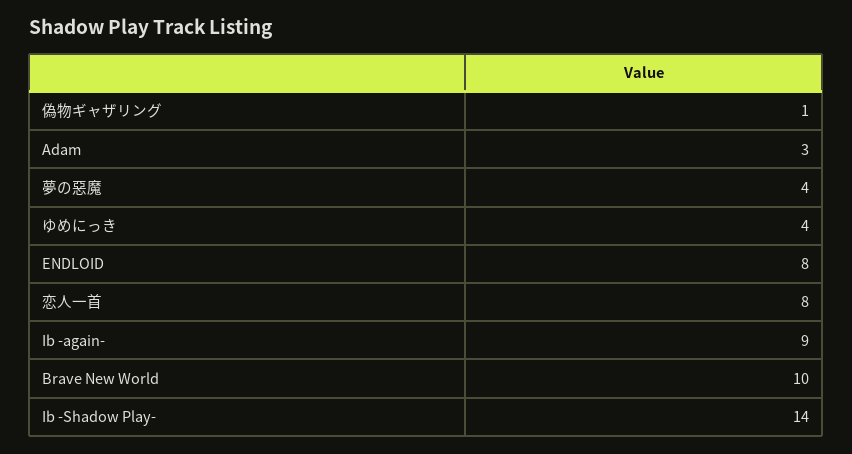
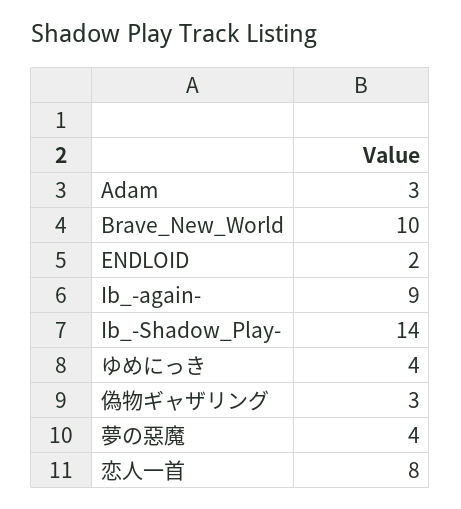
  {
-   "偽物ギャザリング": 1,
+   "偽物ギャザリング": 3,
    "Adam": 3,
    "夢の惡魔": 4,
    "ゆめにっき": 4,
-   "ENDLOID": 8,
+   "ENDLOID": 2,
    "恋人一首": 8,
    "Ib -again-": 9,
    "Brave New World": 10,
    "Ib -Shadow Play-": 14
  }

